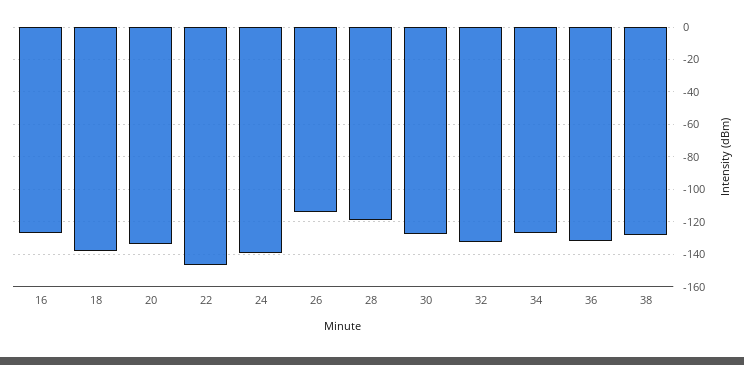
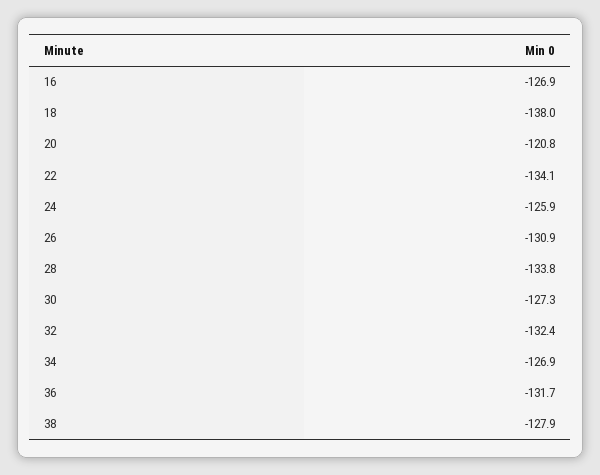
  {
    "16": -126.9,
    "18": -138,
-   "20": -135,
+   "20": -120.8,
-   "22": -145,
+   "22": -134.1,
-   "24": -140,
+   "24": -125.9,
-   "26": -115,
+   "26": -130.9,
-   "28": -120,
+   "28": -133.8,
    "30": -127.3,
    "32": -132.4,
    "34": -126.9,
    "36": -131.7,
    "38": -127.9
  }

